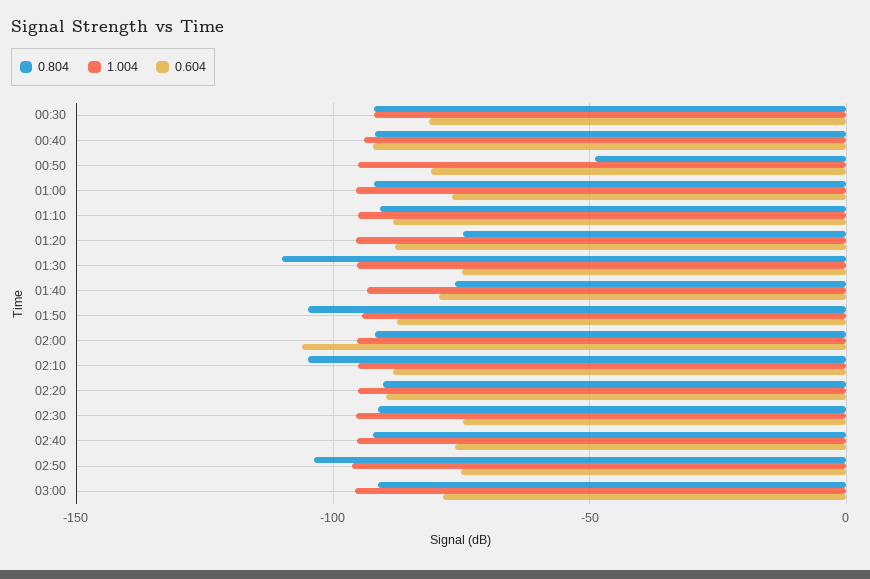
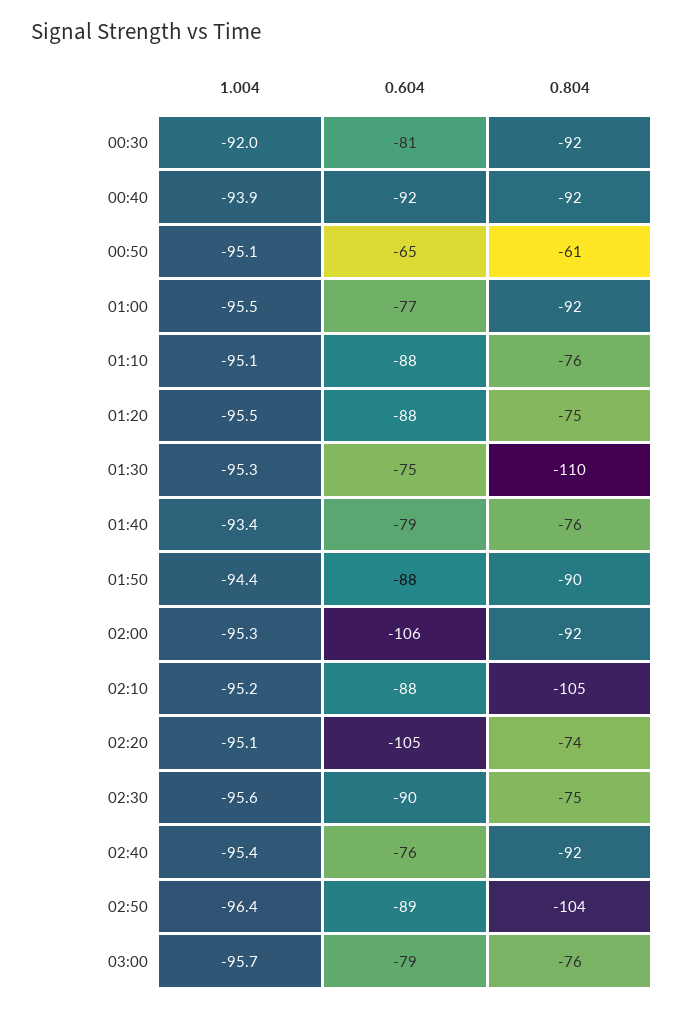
  {
    "0.804": {
      "00:30": -92,
      "00:40": -92,
-     "00:50": -50,
+     "00:50": -61,
      "01:00": -92,
-     "01:10": -90,
+     "01:10": -76,
      "01:20": -75,
      "01:30": -110,
      "01:40": -76,
-     "01:50": -105,
+     "01:50": -90,
      "02:00": -92,
      "02:10": -105,
-     "02:20": -90,
+     "02:20": -74,
-     "02:30": -90,
+     "02:30": -75,
      "02:40": -92,
      "02:50": -104,
-     "03:00": -90
+     "03:00": -76
    },
    "1.004": {
      "00:30": -92,
      "00:40": -93.9,
      "00:50": -95.1,
      "01:00": -95.5,
      "01:10": -95.1,
      "01:20": -95.5,
      "01:30": -95.3,
      "01:40": -93.4,
      "01:50": -94.4,
      "02:00": -95.3,
      "02:10": -95.2,
      "02:20": -95.1,
      "02:30": -95.6,
      "02:40": -95.4,
      "02:50": -96.4,
      "03:00": -95.7
    },
    "0.604": {
      "00:30": -81,
      "00:40": -92,
-     "00:50": -80,
+     "00:50": -65,
      "01:00": -77,
      "01:10": -88,
      "01:20": -88,
      "01:30": -75,
      "01:40": -79,
      "01:50": -88,
      "02:00": -106,
      "02:10": -88,
-     "02:20": -90,
+     "02:20": -105,
-     "02:30": -75,
+     "02:30": -90,
      "02:40": -76,
-     "02:50": -75,
+     "02:50": -89,
      "03:00": -79
    }
  }

